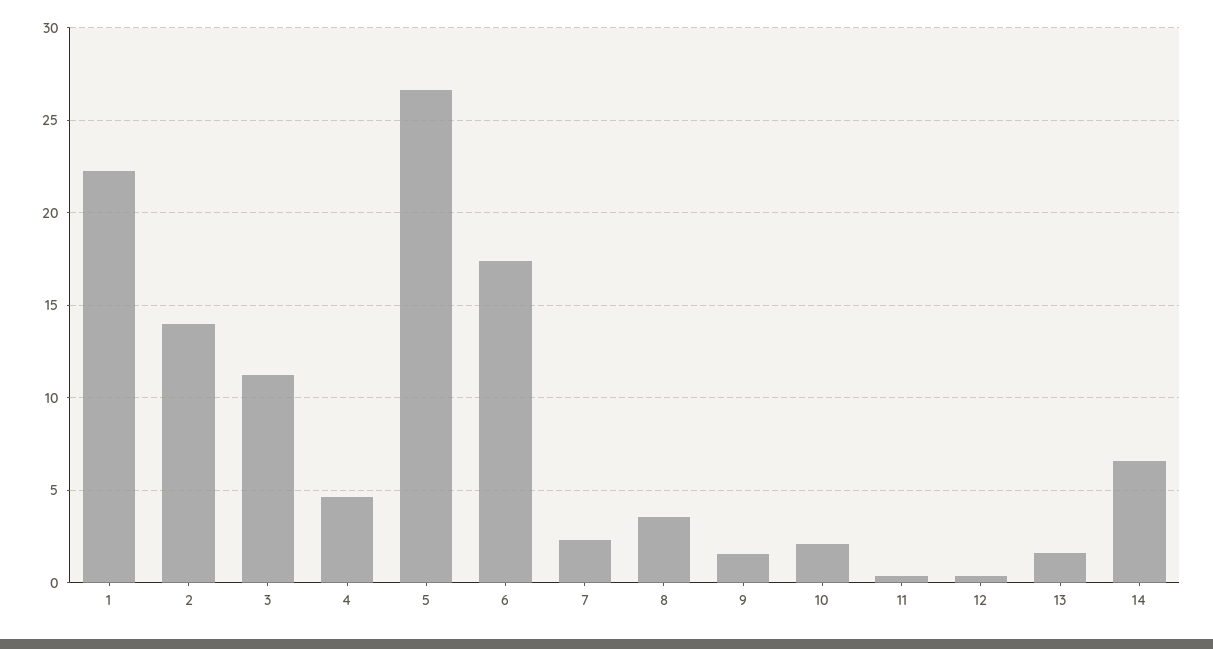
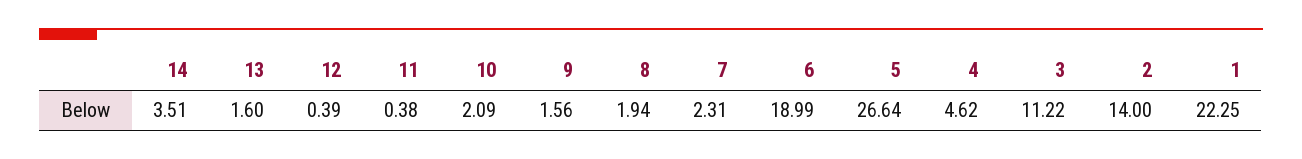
  {
    "1": 22.25,
    "2": 14,
    "3": 11.22,
    "4": 4.62,
    "5": 26.64,
-   "6": 17.5,
+   "6": 18.99,
    "7": 2.31,
-   "8": 3.5,
+   "8": 1.94,
    "9": 1.56,
    "10": 2.09,
    "11": 0.38,
    "12": 0.39,
    "13": 1.6,
-   "14": 6.5
+   "14": 3.51
  }

